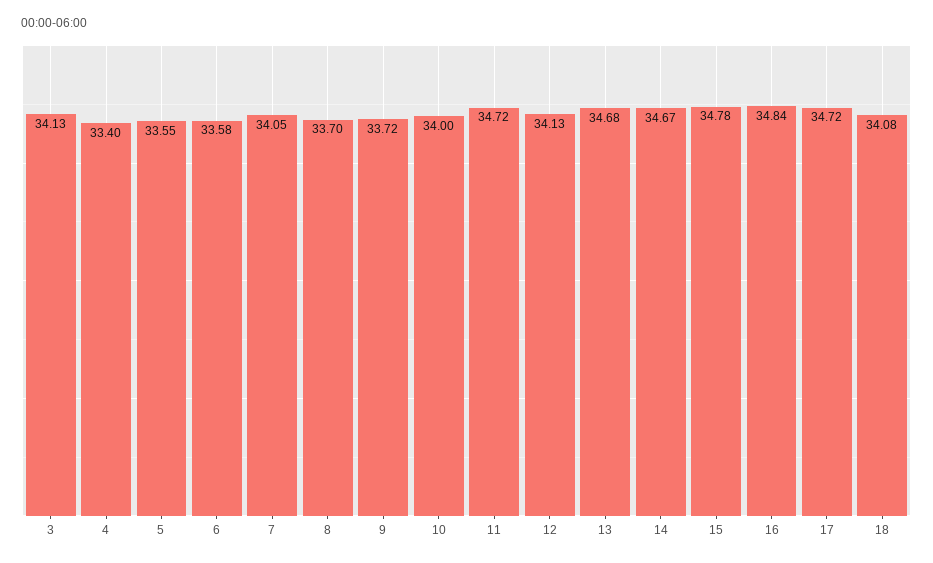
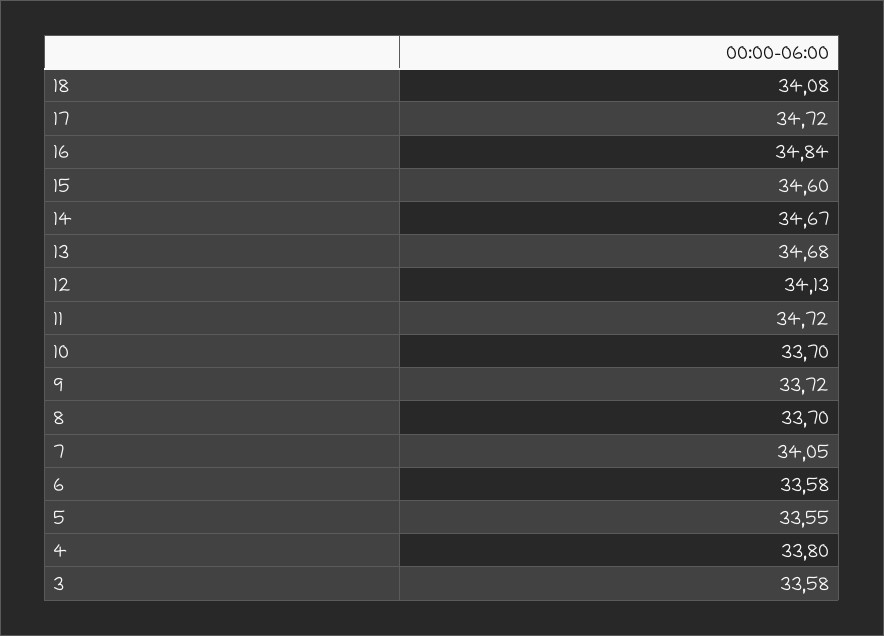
  {
-   "3": 34.13,
+   "3": 33.58,
-   "4": 33.4,
+   "4": 33.8,
    "5": 33.55,
    "6": 33.58,
    "7": 34.05,
    "8": 33.7,
    "9": 33.72,
-   "10": 34,
+   "10": 33.7,
    "11": 34.72,
    "12": 34.13,
    "13": 34.68,
    "14": 34.67,
-   "15": 34.78,
+   "15": 34.6,
    "16": 34.84,
    "17": 34.72,
    "18": 34.08
  }

